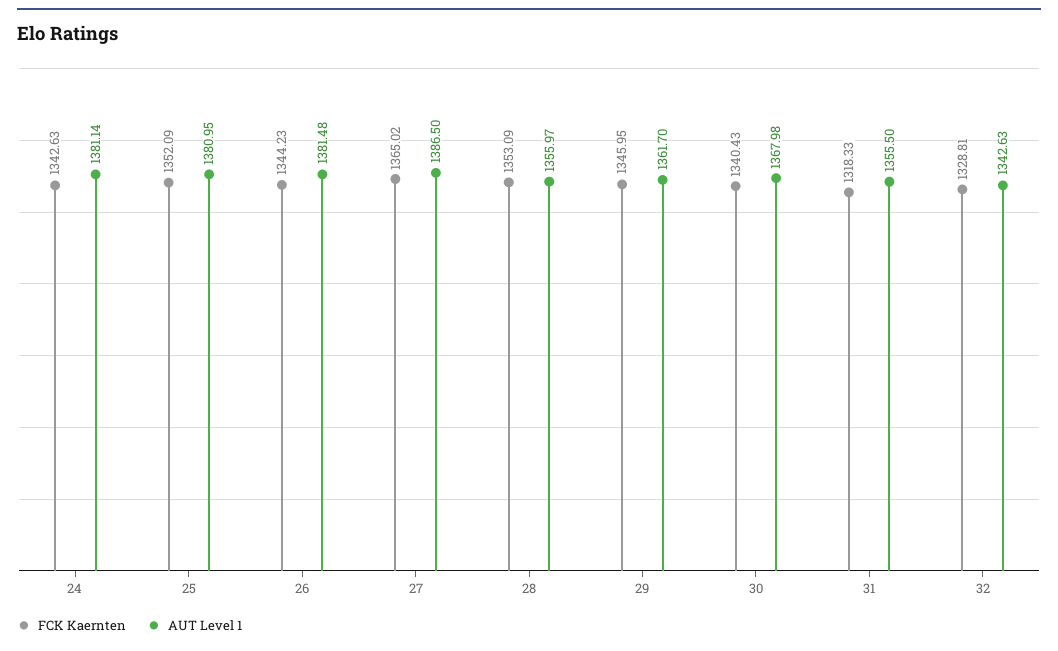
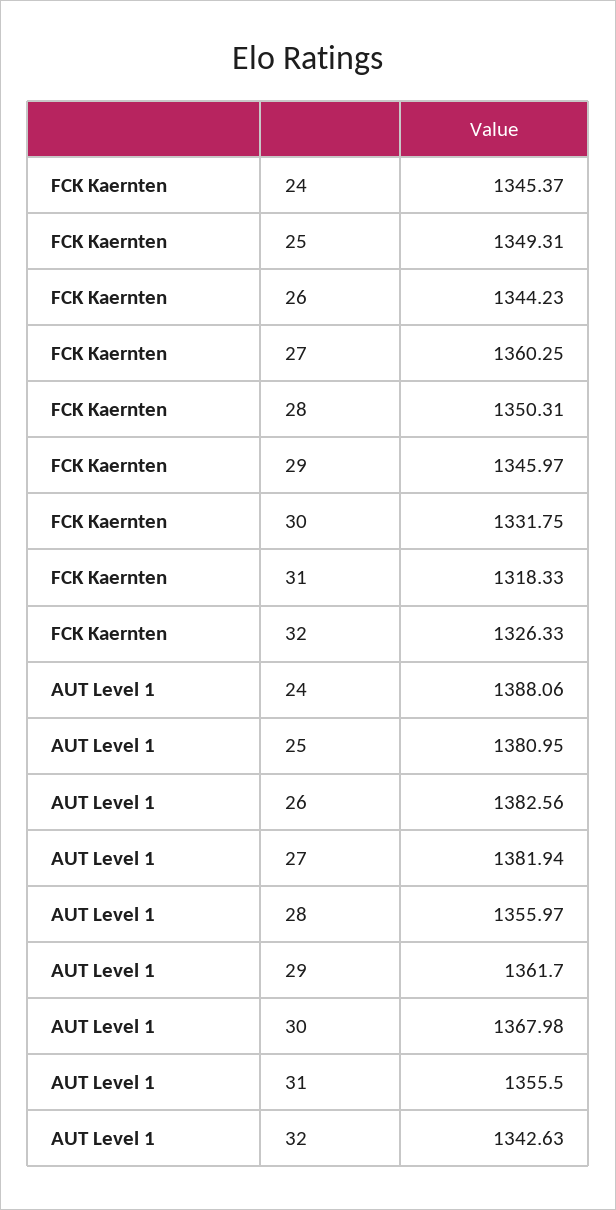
  {
    "FCK Kaernten": {
-     "24": 1342.63,
+     "24": 1345.37,
-     "25": 1352.09,
+     "25": 1349.31,
      "26": 1344.23,
-     "27": 1365.02,
+     "27": 1360.25,
-     "28": 1353.09,
+     "28": 1350.31,
-     "29": 1345.95,
+     "29": 1345.97,
-     "30": 1340.43,
+     "30": 1331.75,
      "31": 1318.33,
-     "32": 1328.81
+     "32": 1326.33
    },
    "AUT Level 1": {
-     "24": 1381.14,
+     "24": 1388.06,
      "25": 1380.95,
-     "26": 1381.48,
+     "26": 1382.56,
-     "27": 1386.5,
+     "27": 1381.94,
      "28": 1355.97,
      "29": 1361.7,
      "30": 1367.98,
      "31": 1355.5,
      "32": 1342.63
    }
  }

